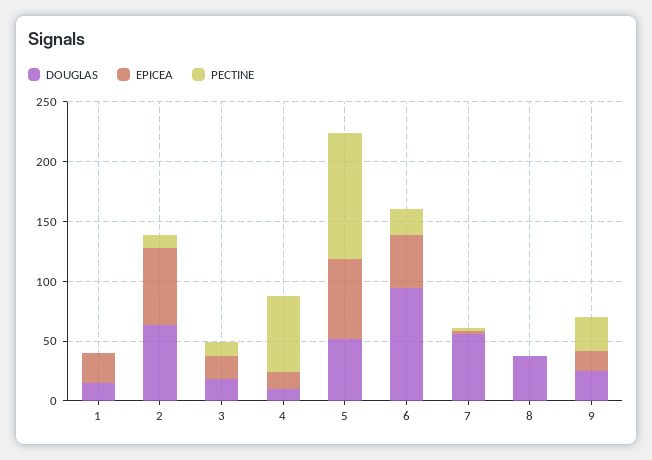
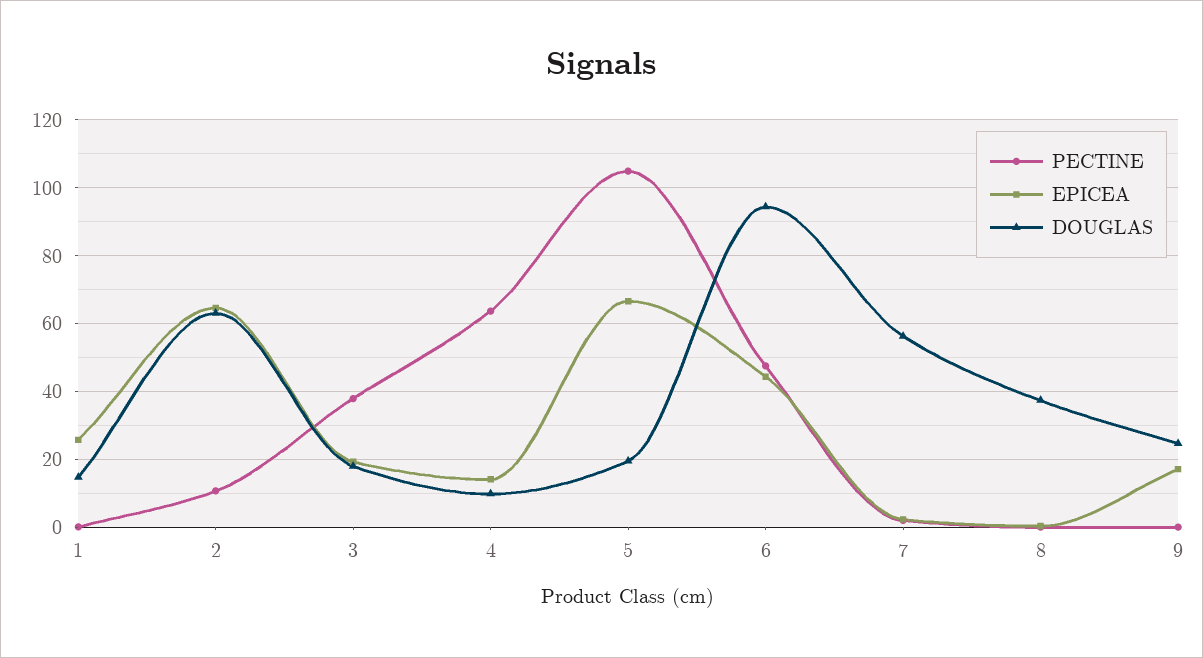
  {
    "DOUGLAS": {
      "1": 14,
      "2": 64,
      "3": 18,
      "4": 10,
-     "5": 50,
+     "5": 20,
      "6": 94,
      "7": 56,
      "8": 38,
      "9": 24
    },
    "EPICEA": {
      "1": 26,
      "2": 64,
      "3": 20,
      "4": 14,
      "5": 66,
      "6": 44,
      "7": 2,
      "8": 0,
      "9": 18
    },
    "PECTINE": {
      "1": 0,
      "2": 10,
-     "3": 10,
+     "3": 38,
      "4": 64,
      "5": 104,
-     "6": 20,
+     "6": 48,
      "7": 2,
      "8": 0,
-     "9": 30
+     "9": 0
    }
  }

